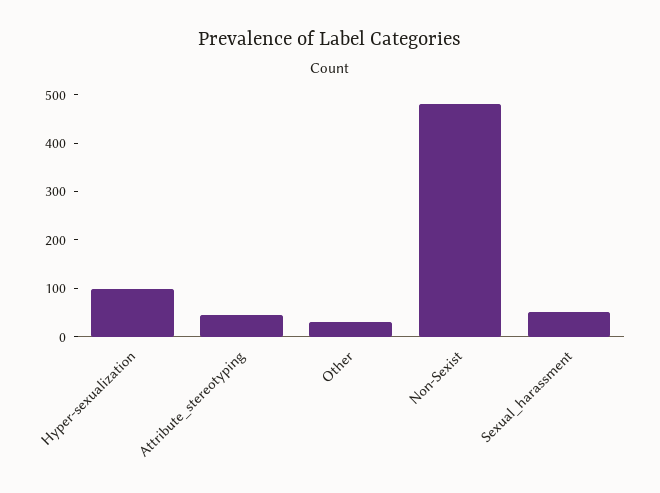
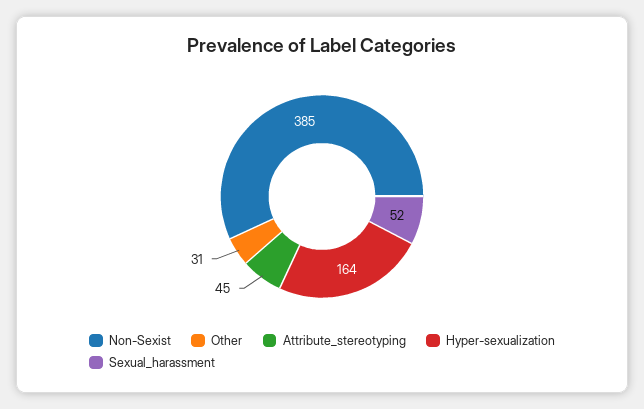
  {
-   "Hyper-sexualization": 100,
+   "Hyper-sexualization": 164,
    "Attribute_stereotyping": 45,
    "Other": 31,
-   "Non-Sexist": 480,
+   "Non-Sexist": 385,
    "Sexual_harassment": 52
  }

